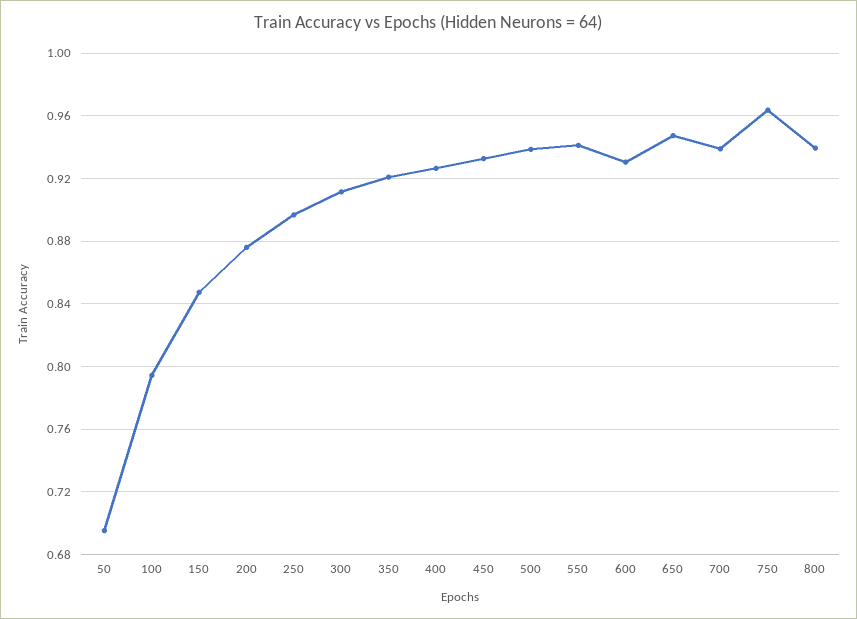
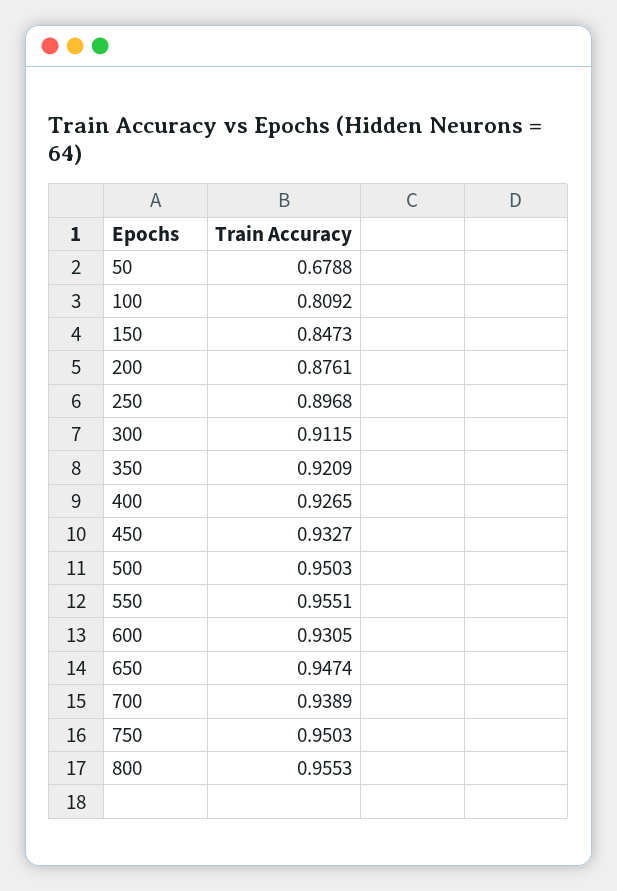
  {
-   "50": 0.695,
+   "50": 0.6788,
-   "100": 0.795,
+   "100": 0.8092,
    "150": 0.8473,
    "200": 0.8761,
    "250": 0.8968,
    "300": 0.9115,
    "350": 0.9209,
    "400": 0.9265,
    "450": 0.9327,
-   "500": 0.94,
+   "500": 0.9503,
-   "550": 0.94,
+   "550": 0.9551,
    "600": 0.9305,
    "650": 0.9474,
    "700": 0.9389,
-   "750": 0.965,
+   "750": 0.9503,
-   "800": 0.94
+   "800": 0.9553
  }

